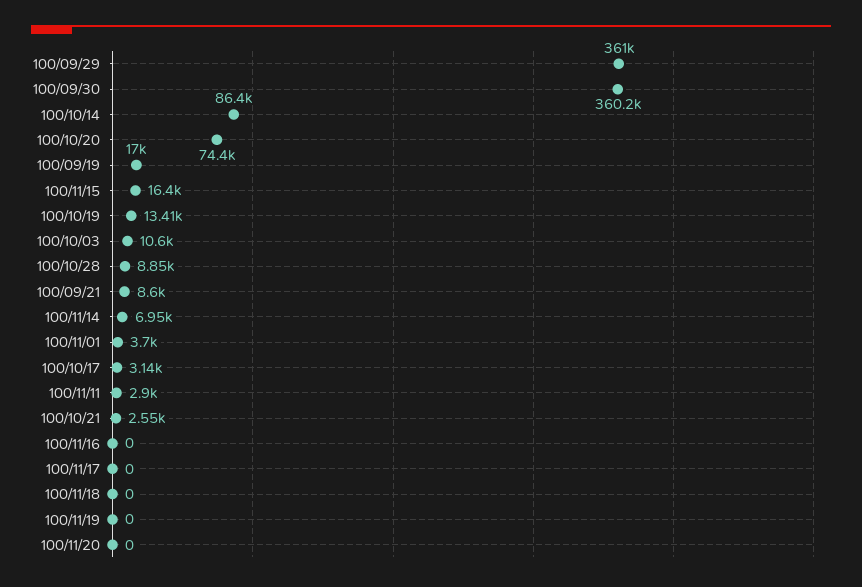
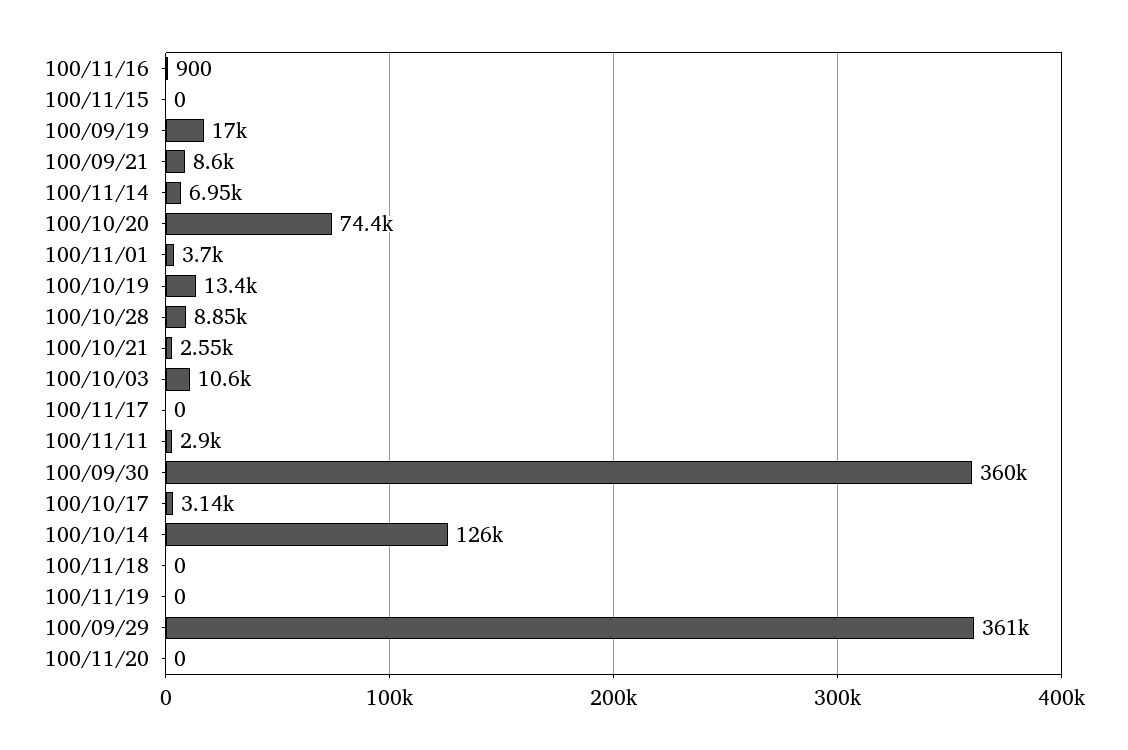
  {
    "100/09/29": 361000,
    "100/09/30": 360200,
-   "100/10/14": 86400,
+   "100/10/14": 126000,
    "100/10/20": 74400,
    "100/09/19": 17000,
-   "100/11/15": 16400,
+   "100/11/15": 0,
    "100/10/19": 13410,
    "100/10/03": 10600,
    "100/10/28": 8850,
    "100/09/21": 8600,
    "100/11/14": 6950,
    "100/11/01": 3700,
    "100/10/17": 3140,
    "100/11/11": 2900,
    "100/10/21": 2550,
-   "100/11/16": 0,
+   "100/11/16": 900,
    "100/11/17": 0,
    "100/11/18": 0,
    "100/11/19": 0,
    "100/11/20": 0
  }

